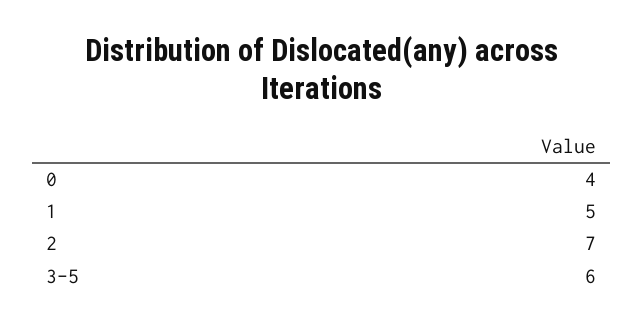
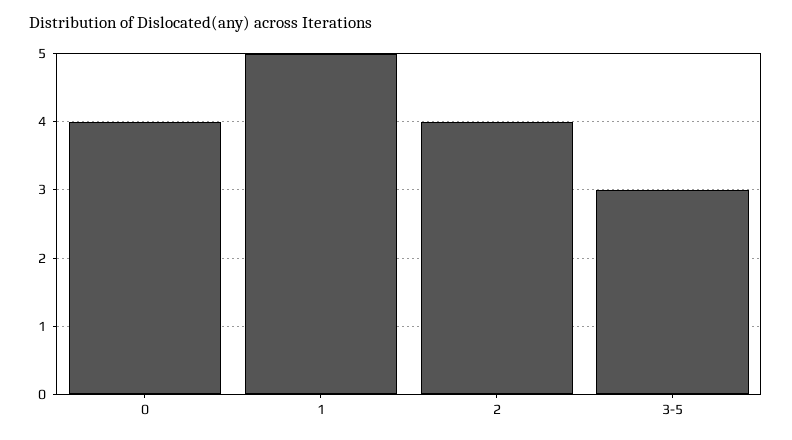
  {
    "0": 4,
    "1": 5,
-   "2": 7,
+   "2": 4,
-   "3-5": 6
+   "3-5": 3
  }

